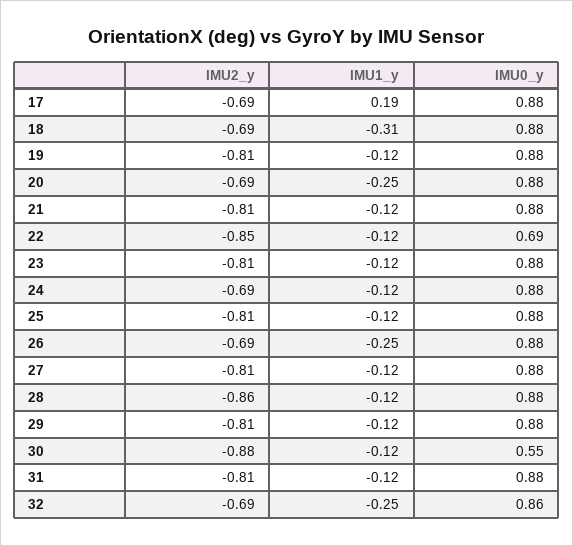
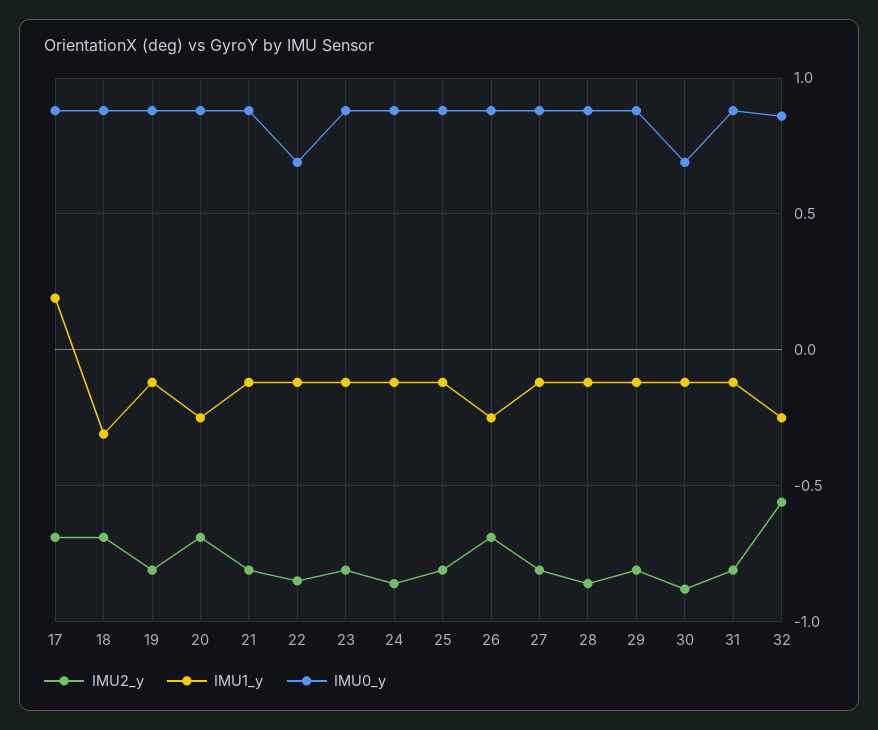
  {
    "IMU2_y": {
      "17": -0.69,
      "18": -0.69,
      "19": -0.81,
      "20": -0.69,
      "21": -0.81,
      "22": -0.85,
      "23": -0.81,
-     "24": -0.69,
+     "24": -0.85,
      "25": -0.81,
      "26": -0.69,
      "27": -0.81,
      "28": -0.86,
      "29": -0.81,
      "30": -0.88,
      "31": -0.81,
-     "32": -0.69
+     "32": -0.55
    },
    "IMU1_y": {
      "17": 0.19,
      "18": -0.31,
      "19": -0.12,
      "20": -0.25,
      "21": -0.12,
      "22": -0.12,
      "23": -0.12,
      "24": -0.12,
      "25": -0.12,
      "26": -0.25,
      "27": -0.12,
      "28": -0.12,
      "29": -0.12,
      "30": -0.12,
      "31": -0.12,
      "32": -0.25
    },
    "IMU0_y": {
      "17": 0.88,
      "18": 0.88,
      "19": 0.88,
      "20": 0.88,
      "21": 0.88,
      "22": 0.69,
      "23": 0.88,
      "24": 0.88,
      "25": 0.88,
      "26": 0.88,
      "27": 0.88,
      "28": 0.88,
      "29": 0.88,
-     "30": 0.55,
+     "30": 0.7,
      "31": 0.88,
      "32": 0.86
    }
  }

